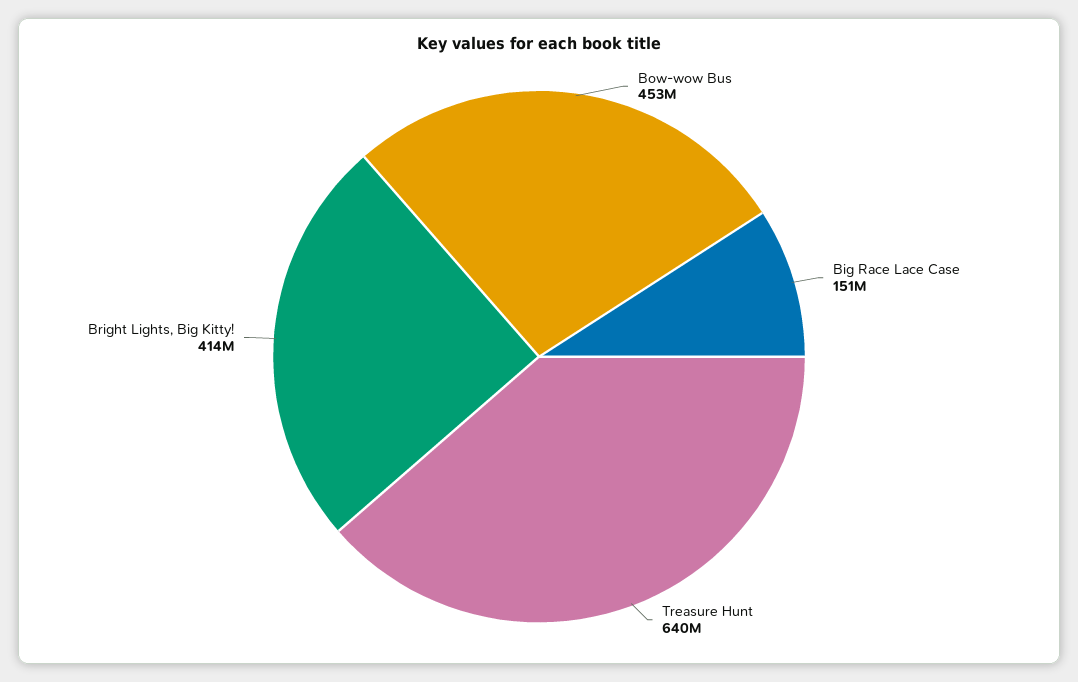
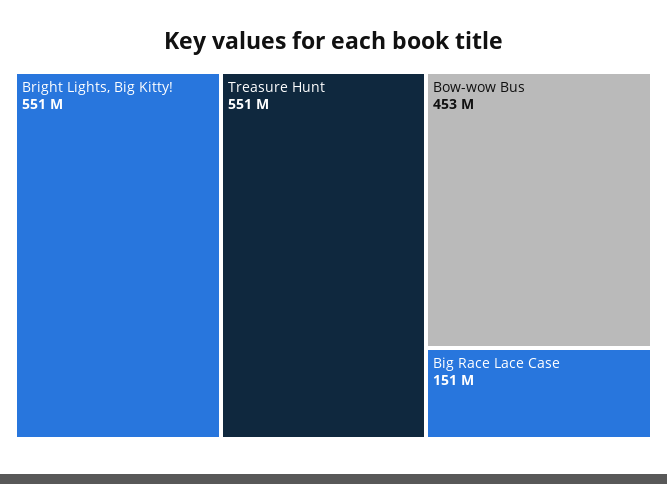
  {
    "Bow-wow Bus": 453000000,
    "Big Race Lace Case": 151000000,
-   "Treasure Hunt": 640000000,
+   "Treasure Hunt": 551000000,
-   "Bright Lights, Big Kitty!": 414000000
+   "Bright Lights, Big Kitty!": 551000000
  }

